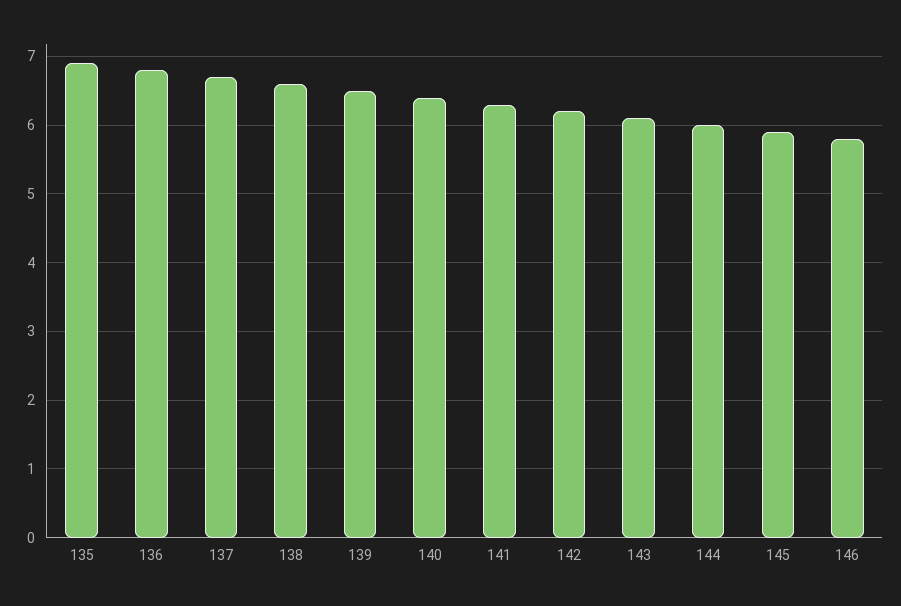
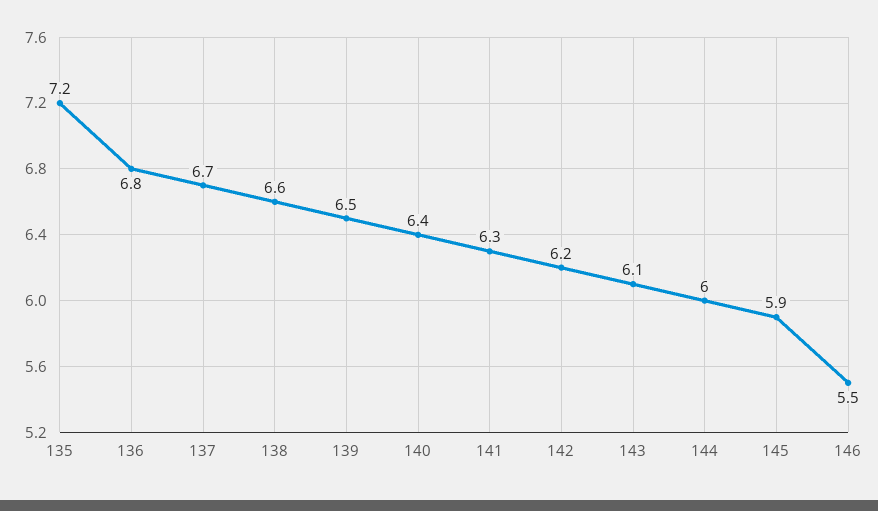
  {
-   "135": 6.9,
+   "135": 7.2,
    "136": 6.8,
    "137": 6.7,
    "138": 6.6,
    "139": 6.5,
    "140": 6.4,
    "141": 6.3,
    "142": 6.2,
    "143": 6.1,
    "144": 6,
    "145": 5.9,
-   "146": 5.8
+   "146": 5.5
  }

